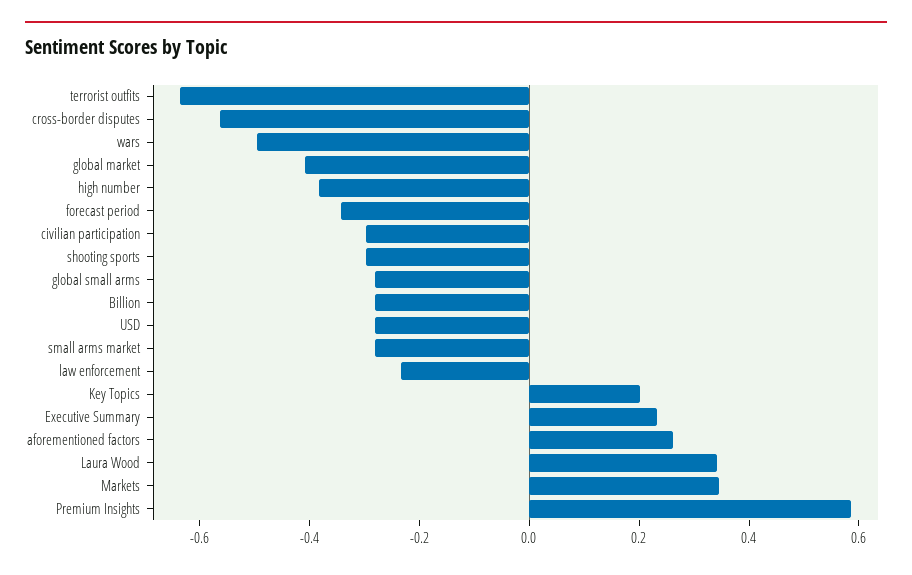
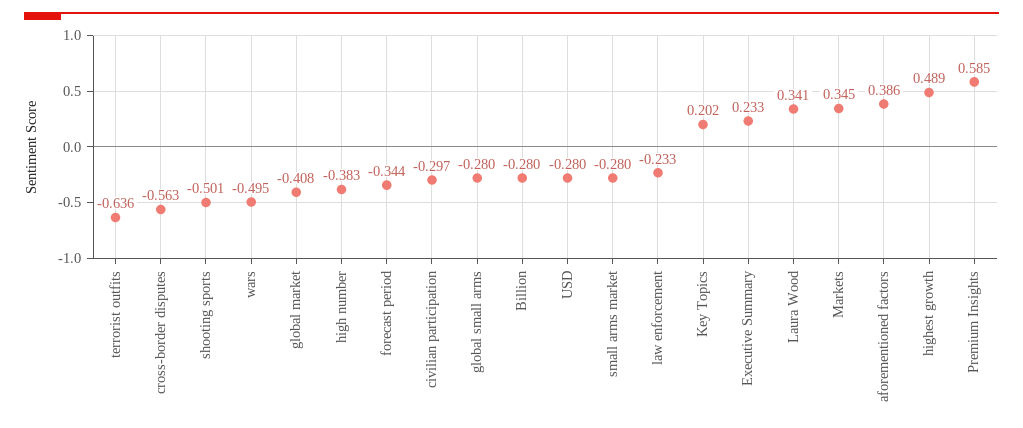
  {
    "terrorist outfits": -0.636,
    "cross-border disputes": -0.563,
    "wars": -0.495,
    "global market": -0.408,
    "high number": -0.383,
    "forecast period": -0.344,
    "civilian participation": -0.297,
-   "shooting sports": -0.3,
+   "shooting sports": -0.501,
    "global small arms": -0.28,
    "Billion": -0.28,
    "USD": -0.28,
    "small arms market": -0.28,
    "law enforcement": -0.233,
    "Key Topics": 0.202,
    "Executive Summary": 0.233,
-   "aforementioned factors": 0.25,
+   "aforementioned factors": 0.386,
    "Laura Wood": 0.341,
    "Markets": 0.345,
-   "Premium Insights": 0.585
+   "Premium Insights": 0.585,
+   "highest growth": 0.489
  }

